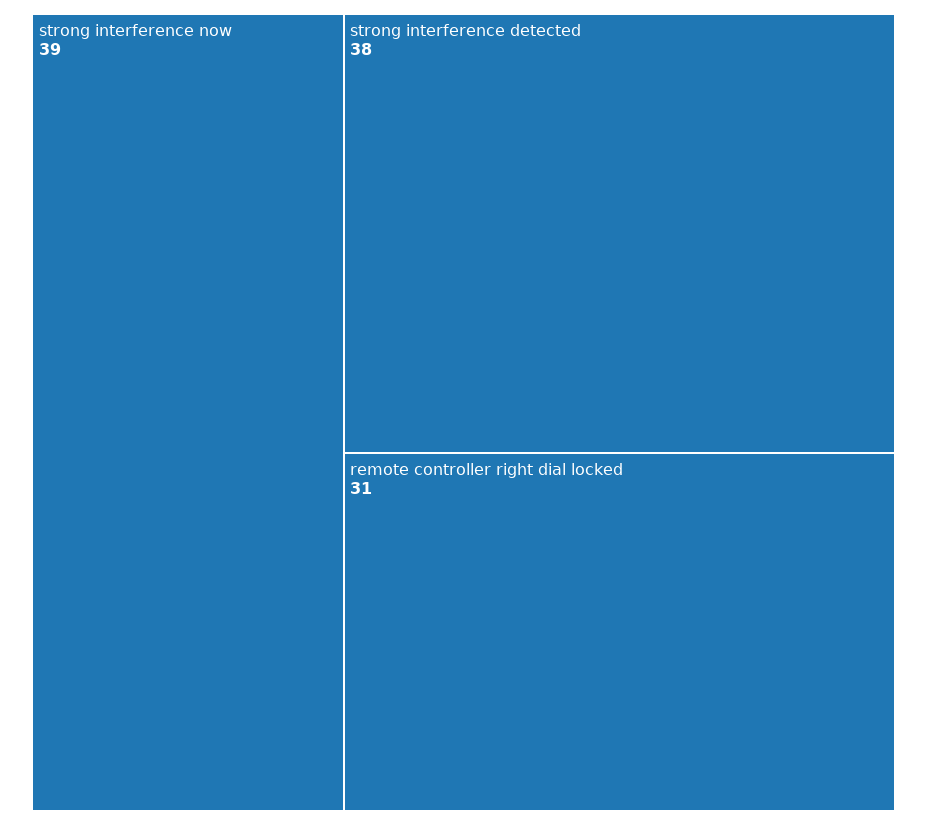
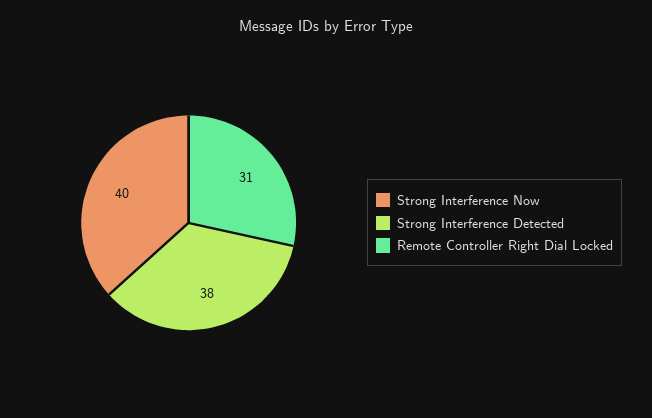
  {
-   "strong interference now": 39,
+   "strong interference now": 40,
    "strong interference detected": 38,
    "remote controller right dial locked": 31
  }

